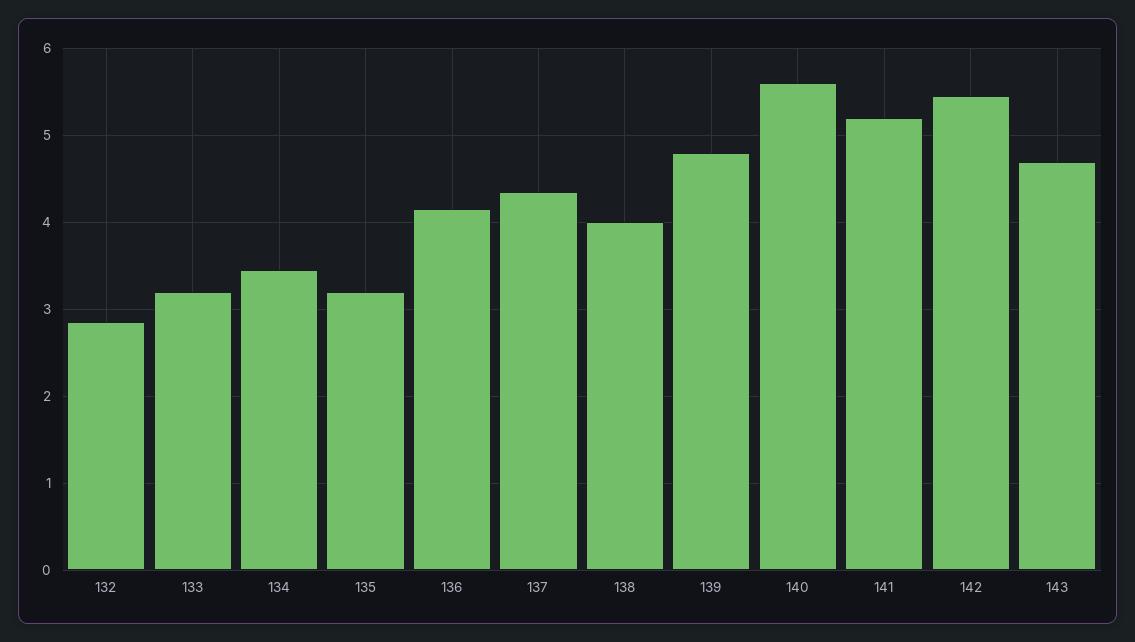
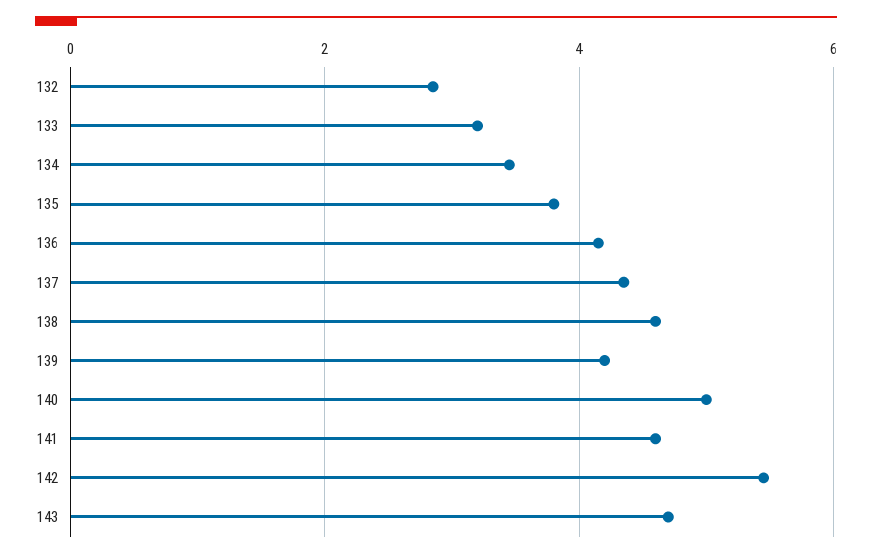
  {
    "132": 2.9,
    "133": 3.2,
    "134": 3.5,
-   "135": 3.2,
+   "135": 3.8,
    "136": 4.2,
    "137": 4.4,
-   "138": 4,
+   "138": 4.6,
-   "139": 4.8,
+   "139": 4.2,
-   "140": 5.6,
+   "140": 5,
-   "141": 5.2,
+   "141": 4.6,
    "142": 5.5,
    "143": 4.7
  }

